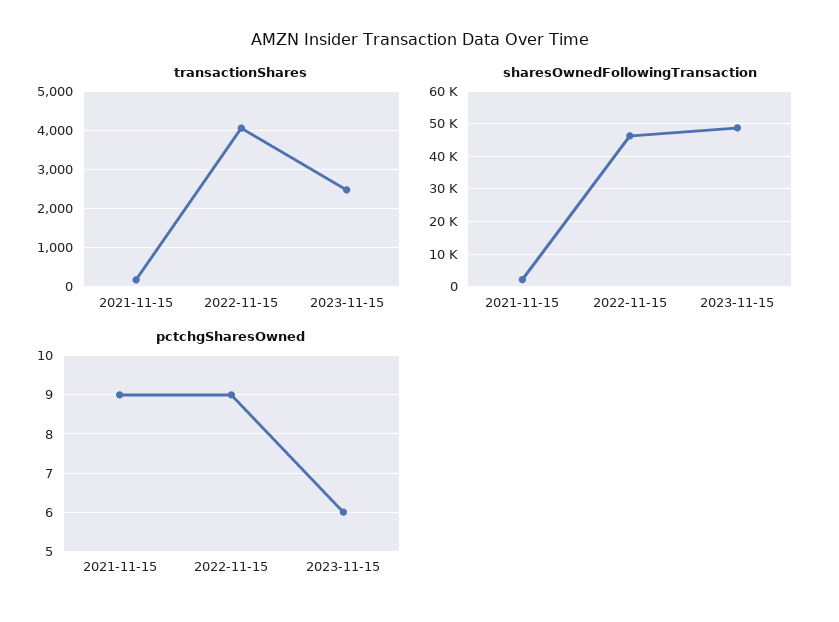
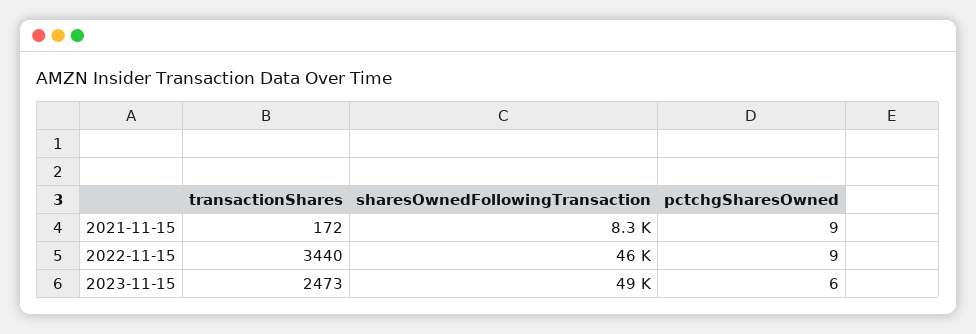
  {
    "transactionShares": {
      "2021-11-15": 172,
-     "2022-11-15": 4000,
+     "2022-11-15": 3440,
      "2023-11-15": 2473
    },
    "sharesOwnedFollowingTransaction": {
-     "2021-11-15": 2000,
+     "2021-11-15": 8300,
      "2022-11-15": 46000,
      "2023-11-15": 49000
    },
    "pctchgSharesOwned": {
      "2021-11-15": 9,
      "2022-11-15": 9,
      "2023-11-15": 6
    }
  }

